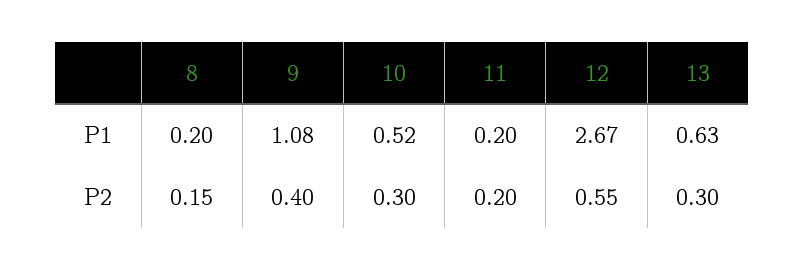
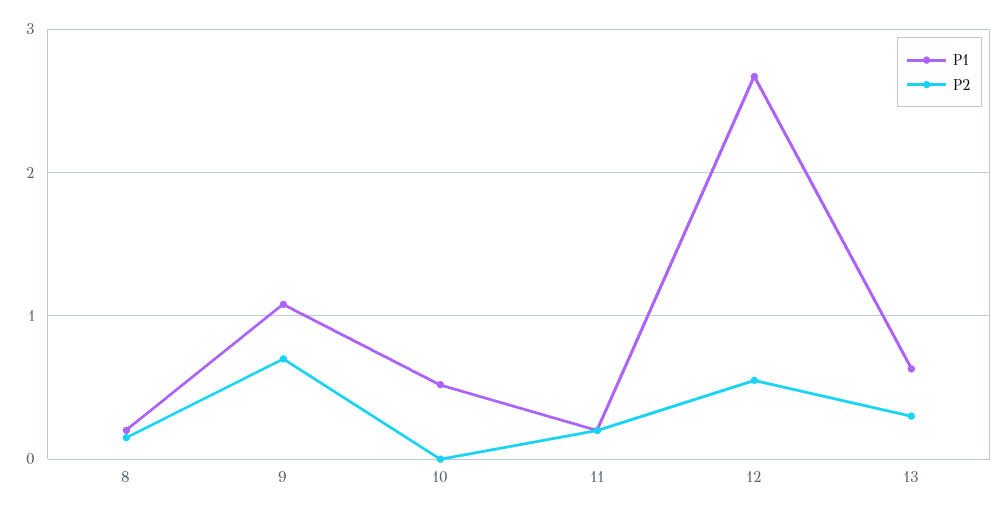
  {
    "P1": {
      "8": 0.2,
      "9": 1.08,
      "10": 0.52,
      "11": 0.2,
      "12": 2.67,
      "13": 0.63
    },
    "P2": {
      "8": 0.15,
-     "9": 0.4,
+     "9": 0.7,
-     "10": 0.3,
+     "10": 0,
      "11": 0.2,
      "12": 0.55,
      "13": 0.3
    }
  }

